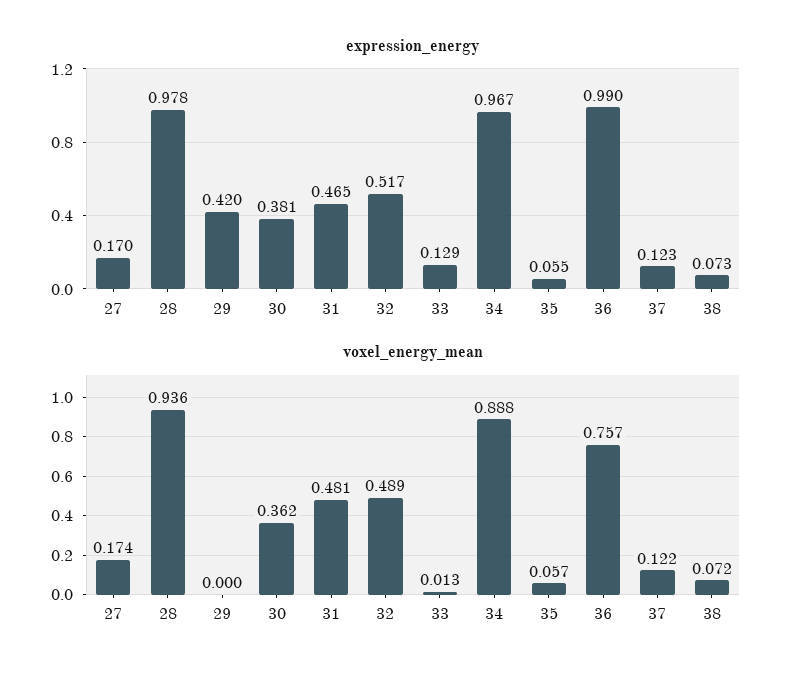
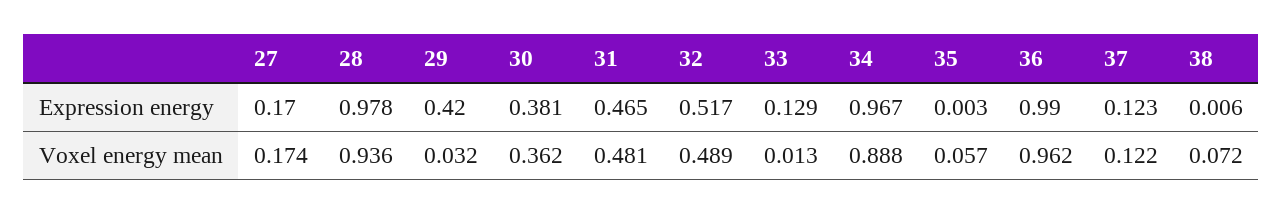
  {
    "expression_energy": {
      "27": 0.17,
      "28": 0.978,
      "29": 0.42,
      "30": 0.381,
      "31": 0.465,
      "32": 0.517,
      "33": 0.129,
      "34": 0.967,
-     "35": 0.055,
+     "35": 0.003,
      "36": 0.99,
      "37": 0.123,
-     "38": 0.073
+     "38": 0.006
    },
    "voxel_energy_mean": {
      "27": 0.174,
      "28": 0.936,
-     "29": 0,
+     "29": 0.032,
      "30": 0.362,
      "31": 0.481,
      "32": 0.489,
      "33": 0.013,
      "34": 0.888,
      "35": 0.057,
-     "36": 0.757,
+     "36": 0.962,
      "37": 0.122,
      "38": 0.072
    }
  }

